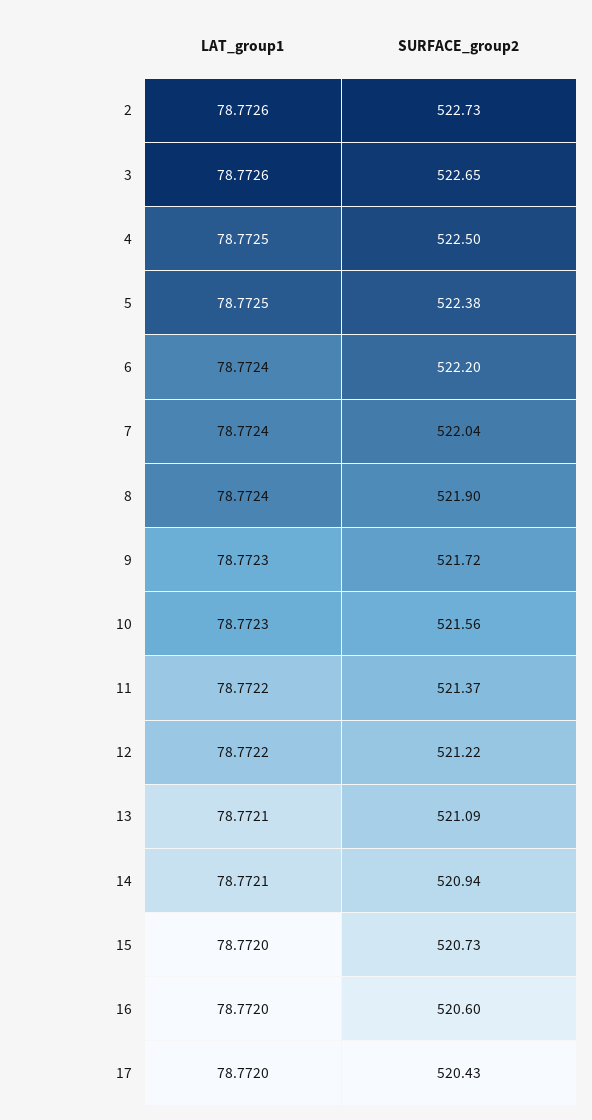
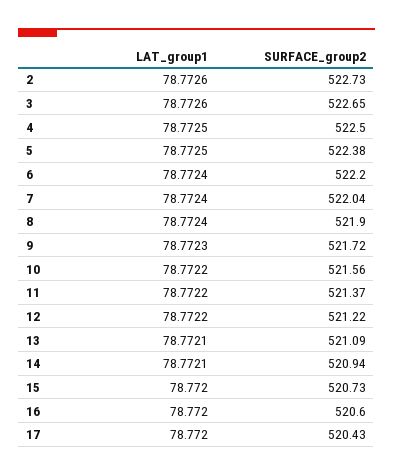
  {
    "LAT_group1": {
      "2": 78.7726,
      "3": 78.7726,
      "4": 78.7725,
      "5": 78.7725,
      "6": 78.7724,
      "7": 78.7724,
      "8": 78.7724,
      "9": 78.7723,
-     "10": 78.7723,
+     "10": 78.7722,
      "11": 78.7722,
      "12": 78.7722,
      "13": 78.7721,
      "14": 78.7721,
      "15": 78.772,
      "16": 78.772,
      "17": 78.772
    },
    "SURFACE_group2": {
      "2": 522.73,
      "3": 522.65,
      "4": 522.5,
      "5": 522.38,
      "6": 522.2,
      "7": 522.04,
      "8": 521.9,
      "9": 521.72,
      "10": 521.56,
      "11": 521.37,
      "12": 521.22,
      "13": 521.09,
      "14": 520.94,
      "15": 520.73,
      "16": 520.6,
      "17": 520.43
    }
  }

